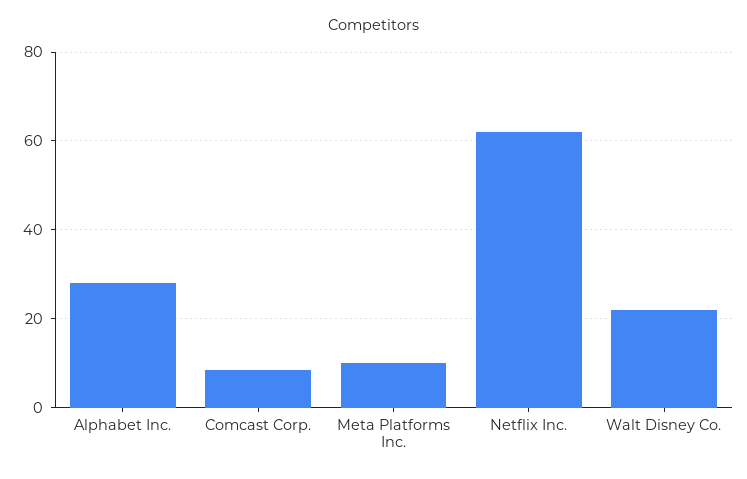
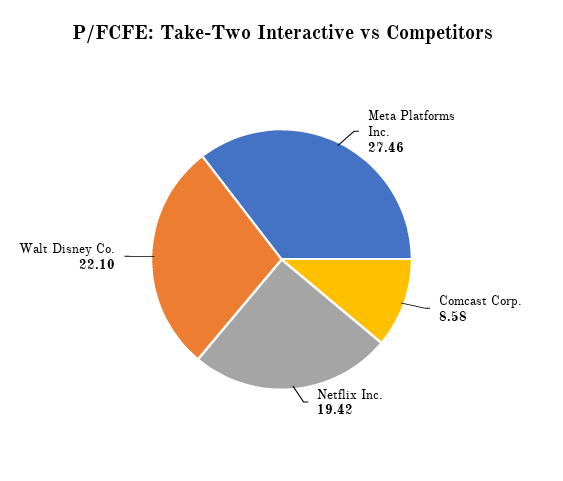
  {
-   "Alphabet Inc.": 28,
    "Comcast Corp.": 8.58,
-   "Meta Platforms Inc.": 10,
+   "Meta Platforms Inc.": 27.46,
-   "Netflix Inc.": 62,
+   "Netflix Inc.": 19.42,
    "Walt Disney Co.": 22.1
  }

